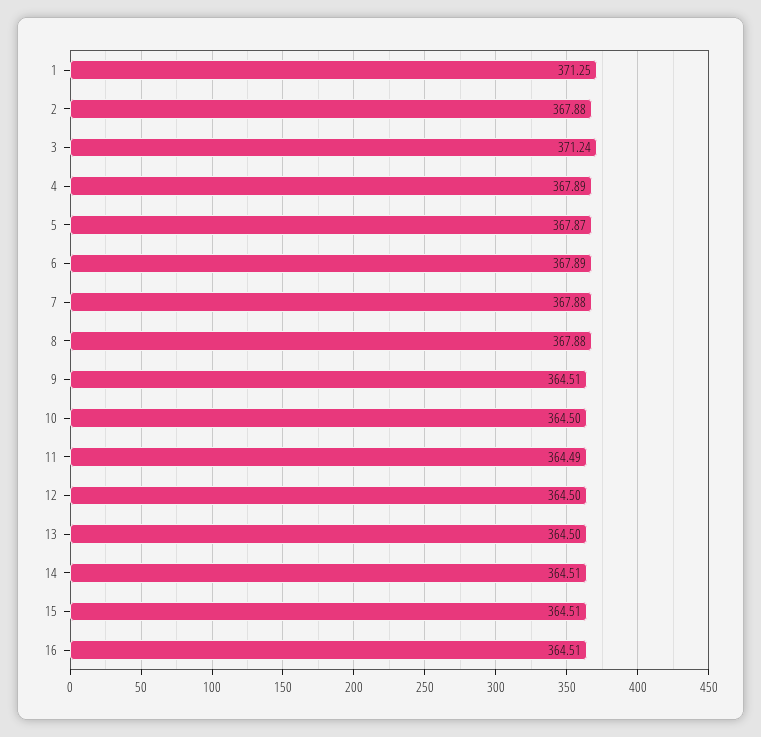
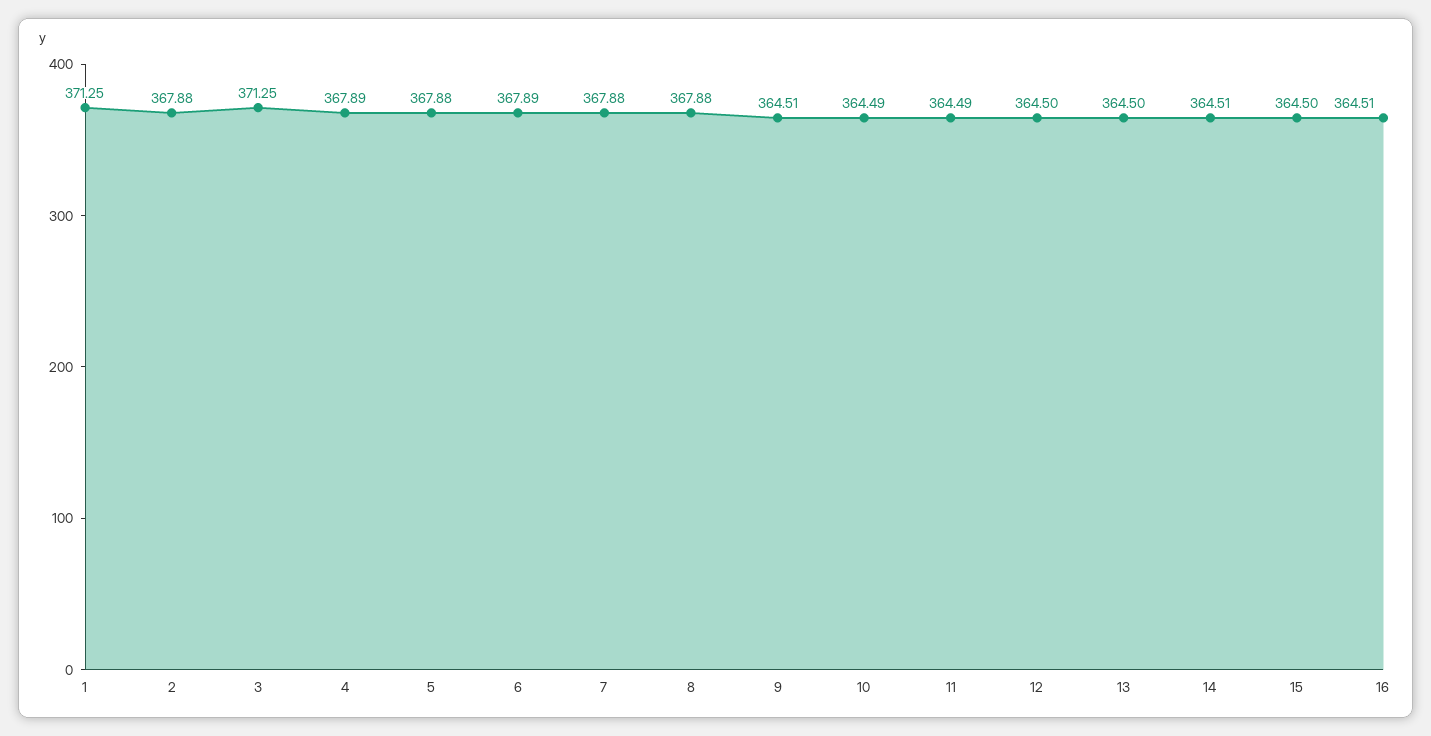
  {
    "1": 371.25,
    "2": 367.88,
-   "3": 371.24,
+   "3": 371.25,
    "4": 367.89,
-   "5": 367.87,
+   "5": 367.88,
    "6": 367.89,
    "7": 367.88,
    "8": 367.88,
    "9": 364.51,
-   "10": 364.5,
+   "10": 364.49,
    "11": 364.49,
    "12": 364.5,
    "13": 364.5,
    "14": 364.51,
-   "15": 364.51,
+   "15": 364.5,
    "16": 364.51
  }

